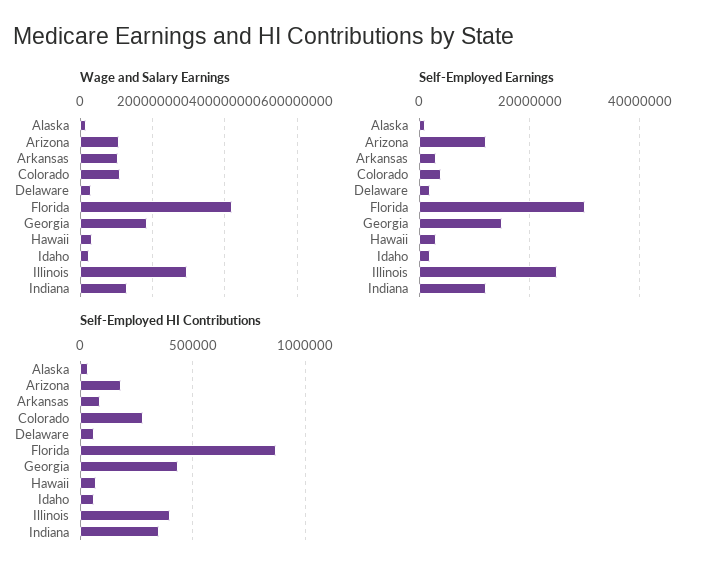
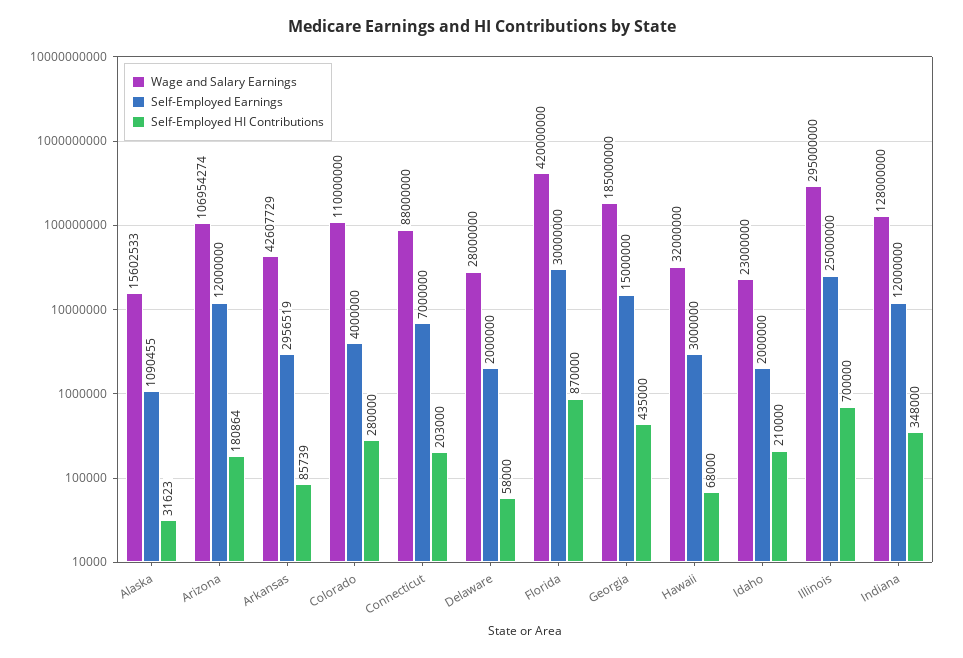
  {
    "Wage and Salary Earnings": {
      "Alaska": 15602533,
      "Arizona": 106954274,
-     "Arkansas": 100000000,
+     "Arkansas": 42607729,
      "Colorado": 110000000,
      "Delaware": 28000000,
      "Florida": 420000000,
      "Georgia": 185000000,
      "Hawaii": 32000000,
      "Idaho": 23000000,
      "Illinois": 295000000,
-     "Indiana": 128000000
+     "Indiana": 128000000,
+     "Connecticut": 88000000
    },
    "Self-Employed Earnings": {
      "Alaska": 1090455,
      "Arizona": 12000000,
      "Arkansas": 2956519,
      "Colorado": 4000000,
      "Delaware": 2000000,
      "Florida": 30000000,
      "Georgia": 15000000,
      "Hawaii": 3000000,
      "Idaho": 2000000,
      "Illinois": 25000000,
-     "Indiana": 12000000
+     "Indiana": 12000000,
+     "Connecticut": 7000000
    },
    "Self-Employed HI Contributions": {
      "Alaska": 31623,
      "Arizona": 180864,
      "Arkansas": 85739,
      "Colorado": 280000,
      "Delaware": 58000,
      "Florida": 870000,
      "Georgia": 435000,
      "Hawaii": 68000,
-     "Idaho": 50000,
+     "Idaho": 210000,
-     "Illinois": 400000,
+     "Illinois": 700000,
-     "Indiana": 348000
+     "Indiana": 348000,
+     "Connecticut": 203000
    }
  }

